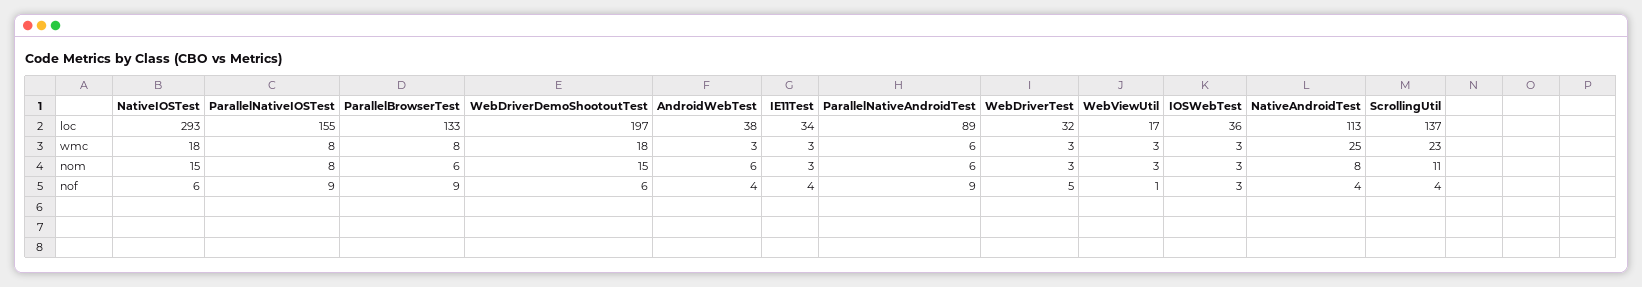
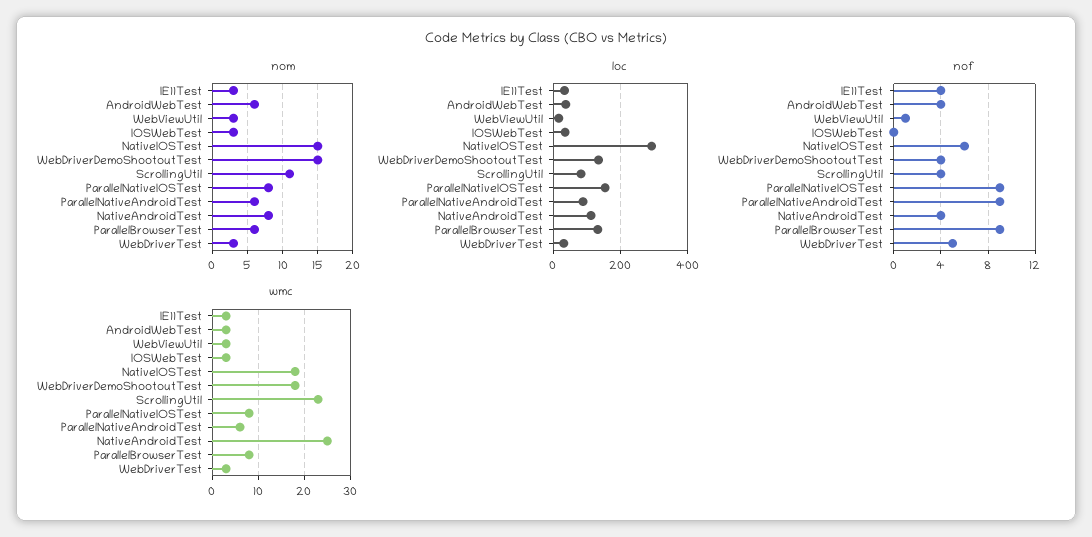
  {
    "loc": {
      "NativeIOSTest": 293,
      "ParallelNativeIOSTest": 155,
      "ParallelBrowserTest": 133,
-     "WebDriverDemoShootoutTest": 197,
+     "WebDriverDemoShootoutTest": 140,
      "AndroidWebTest": 38,
      "IE11Test": 34,
      "ParallelNativeAndroidTest": 89,
      "WebDriverTest": 32,
      "WebViewUtil": 17,
      "IOSWebTest": 36,
      "NativeAndroidTest": 113,
-     "ScrollingUtil": 137
+     "ScrollingUtil": 80
    },
    "wmc": {
      "NativeIOSTest": 18,
      "ParallelNativeIOSTest": 8,
      "ParallelBrowserTest": 8,
      "WebDriverDemoShootoutTest": 18,
      "AndroidWebTest": 3,
      "IE11Test": 3,
      "ParallelNativeAndroidTest": 6,
      "WebDriverTest": 3,
      "WebViewUtil": 3,
      "IOSWebTest": 3,
      "NativeAndroidTest": 25,
      "ScrollingUtil": 23
    },
    "nom": {
      "NativeIOSTest": 15,
      "ParallelNativeIOSTest": 8,
      "ParallelBrowserTest": 6,
      "WebDriverDemoShootoutTest": 15,
      "AndroidWebTest": 6,
      "IE11Test": 3,
      "ParallelNativeAndroidTest": 6,
      "WebDriverTest": 3,
      "WebViewUtil": 3,
      "IOSWebTest": 3,
      "NativeAndroidTest": 8,
      "ScrollingUtil": 11
    },
    "nof": {
      "NativeIOSTest": 6,
      "ParallelNativeIOSTest": 9,
      "ParallelBrowserTest": 9,
-     "WebDriverDemoShootoutTest": 6,
+     "WebDriverDemoShootoutTest": 4,
      "AndroidWebTest": 4,
      "IE11Test": 4,
      "ParallelNativeAndroidTest": 9,
      "WebDriverTest": 5,
      "WebViewUtil": 1,
-     "IOSWebTest": 3,
+     "IOSWebTest": 0,
      "NativeAndroidTest": 4,
      "ScrollingUtil": 4
    }
  }

